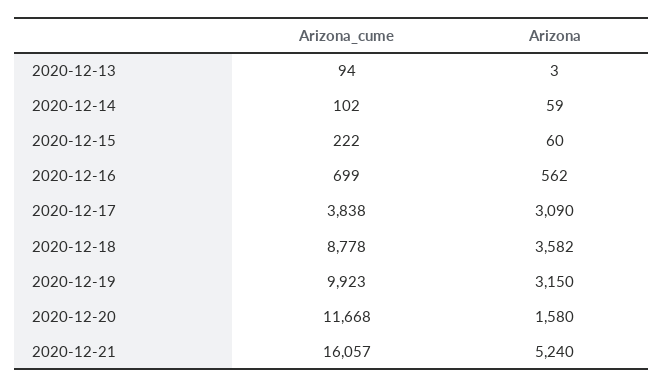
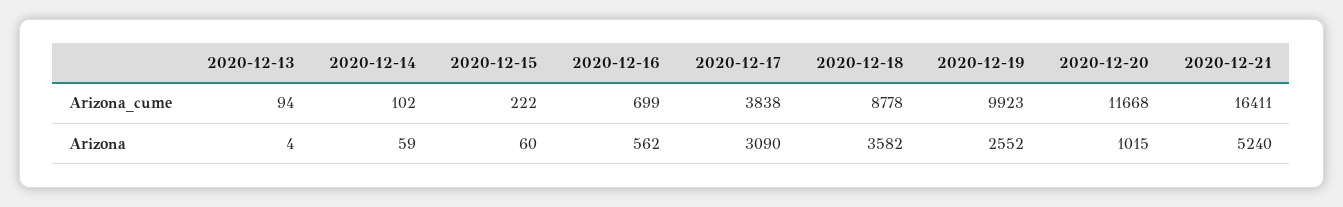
  {
    "Arizona_cume": {
      "2020-12-13": 94,
      "2020-12-14": 102,
      "2020-12-15": 222,
      "2020-12-16": 699,
      "2020-12-17": 3838,
      "2020-12-18": 8778,
      "2020-12-19": 9923,
      "2020-12-20": 11668,
-     "2020-12-21": 16057
+     "2020-12-21": 16411
    },
    "Arizona": {
-     "2020-12-13": 3,
+     "2020-12-13": 4,
      "2020-12-14": 59,
      "2020-12-15": 60,
      "2020-12-16": 562,
      "2020-12-17": 3090,
      "2020-12-18": 3582,
-     "2020-12-19": 3150,
+     "2020-12-19": 2552,
-     "2020-12-20": 1580,
+     "2020-12-20": 1015,
      "2020-12-21": 5240
    }
  }

